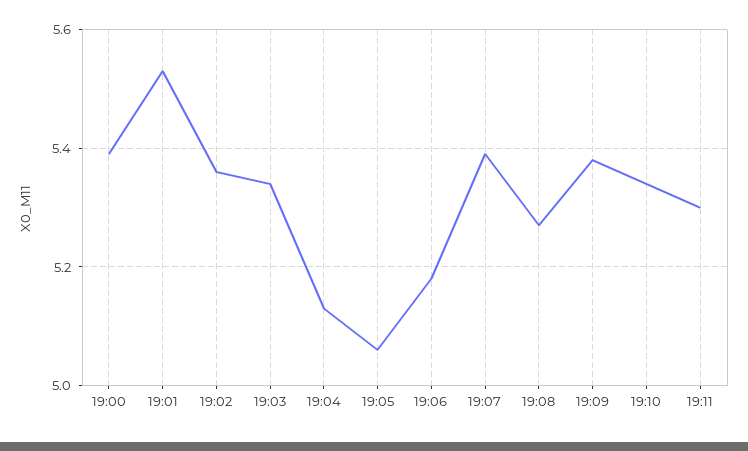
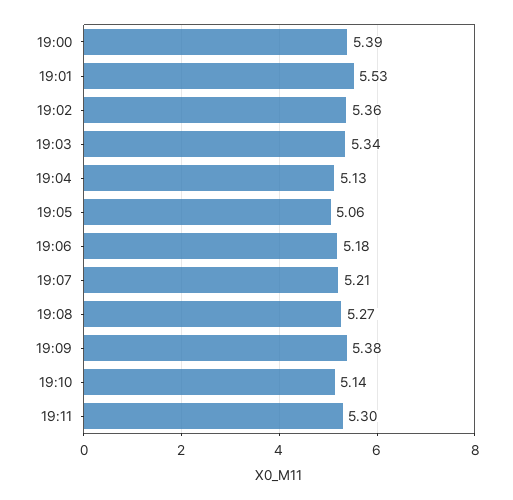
  {
    "19:00": 5.39,
    "19:01": 5.53,
    "19:02": 5.36,
    "19:03": 5.34,
    "19:04": 5.13,
    "19:05": 5.06,
    "19:06": 5.18,
-   "19:07": 5.4,
+   "19:07": 5.21,
    "19:08": 5.27,
    "19:09": 5.38,
-   "19:10": 5.35,
+   "19:10": 5.14,
    "19:11": 5.3
  }

